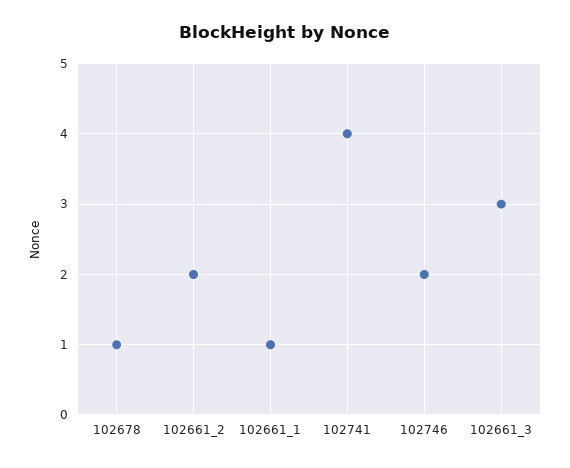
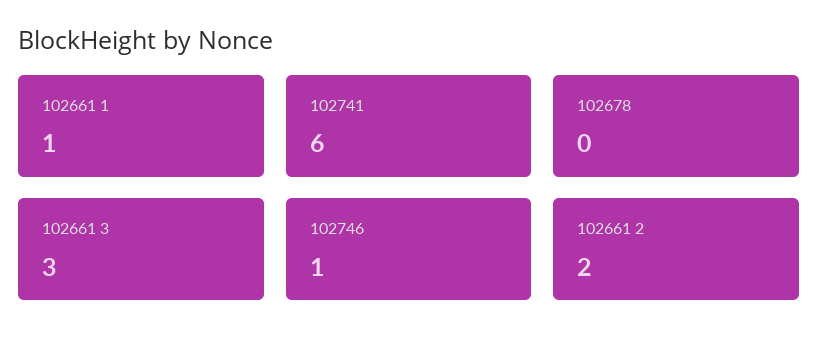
  {
-   "102678": 1,
+   "102678": 0,
    "102661_2": 2,
    "102661_1": 1,
-   "102741": 4,
+   "102741": 6,
-   "102746": 2,
+   "102746": 1,
    "102661_3": 3
  }

